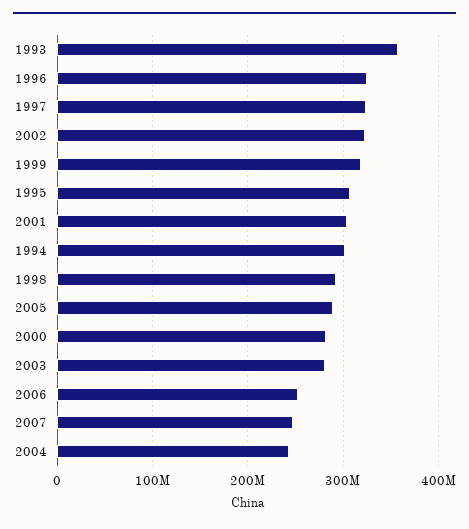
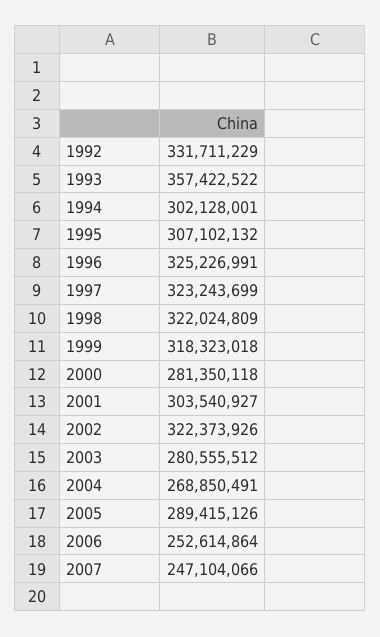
  {
    "1993": 357422522,
    "1996": 325226991,
    "1997": 323243699,
    "2002": 322373926,
    "1999": 318323018,
    "1995": 307102132,
    "2001": 303540927,
    "1994": 302128001,
-   "1998": 290000000,
+   "1998": 322024809,
    "2005": 289415126,
    "2000": 281350118,
    "2003": 280555512,
    "2006": 252614864,
    "2007": 247104066,
-   "2004": 240000000
+   "2004": 268850491,
+   "1992": 331711229
  }

